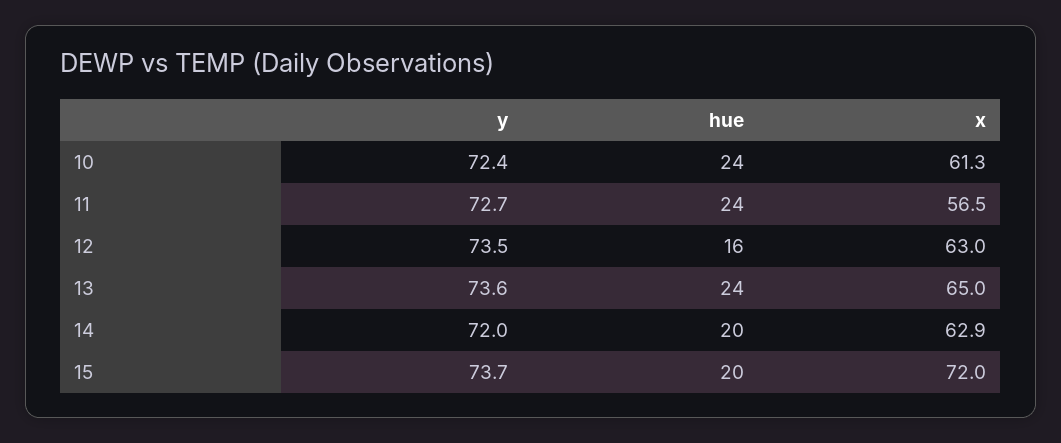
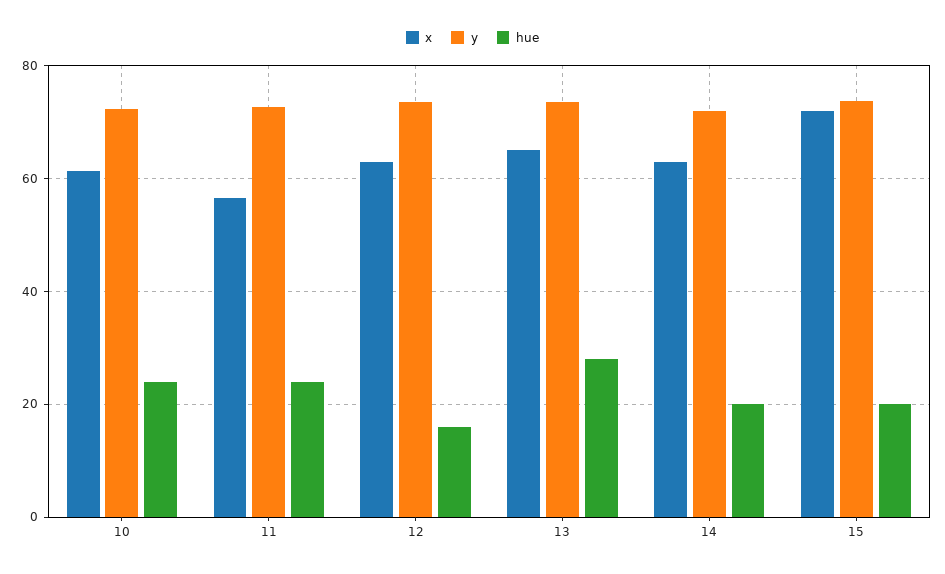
  {
    "y": {
      "10": 72.4,
      "11": 72.7,
      "12": 73.5,
      "13": 73.6,
      "14": 72,
      "15": 73.7
    },
    "hue": {
      "10": 24,
      "11": 24,
      "12": 16,
-     "13": 24,
+     "13": 28,
      "14": 20,
      "15": 20
    },
    "x": {
      "10": 61.3,
      "11": 56.5,
      "12": 63,
      "13": 65,
      "14": 62.9,
      "15": 72
    }
  }

